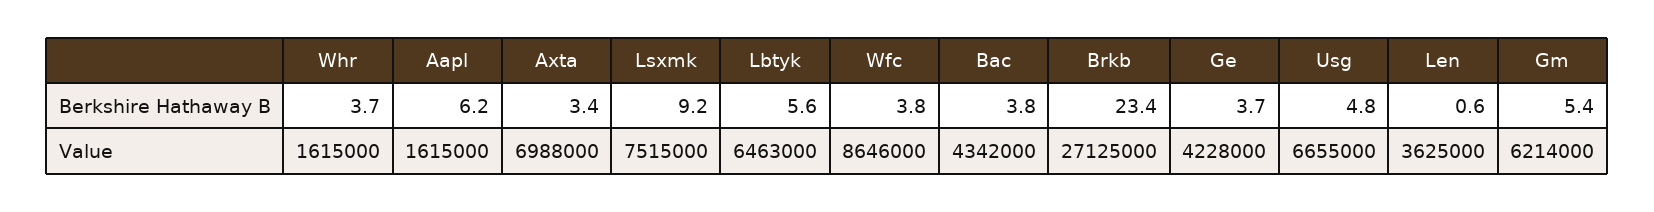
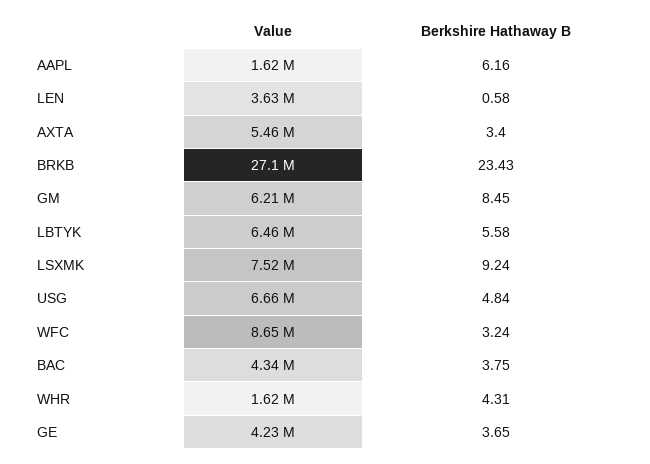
  {
    "Whr": {
-     "Berkshire Hathaway B": 3.7,
+     "Berkshire Hathaway B": 4.31,
      "Value": 1615000
    },
    "Aapl": {
      "Berkshire Hathaway B": 6.16,
      "Value": 1615000
    },
    "Axta": {
      "Berkshire Hathaway B": 3.4,
-     "Value": 6988000
+     "Value": 5460000
    },
    "Lsxmk": {
      "Berkshire Hathaway B": 9.24,
      "Value": 7515000
    },
    "Lbtyk": {
      "Berkshire Hathaway B": 5.58,
      "Value": 6463000
    },
    "Wfc": {
-     "Berkshire Hathaway B": 3.8,
+     "Berkshire Hathaway B": 3.24,
      "Value": 8646000
    },
    "Bac": {
      "Berkshire Hathaway B": 3.75,
      "Value": 4342000
    },
    "Brkb": {
      "Berkshire Hathaway B": 23.43,
      "Value": 27125000
    },
    "Ge": {
      "Berkshire Hathaway B": 3.65,
      "Value": 4228000
    },
    "Usg": {
      "Berkshire Hathaway B": 4.84,
      "Value": 6655000
    },
    "Len": {
      "Berkshire Hathaway B": 0.58,
      "Value": 3625000
    },
    "Gm": {
-     "Berkshire Hathaway B": 5.4,
+     "Berkshire Hathaway B": 8.45,
      "Value": 6214000
    }
  }

